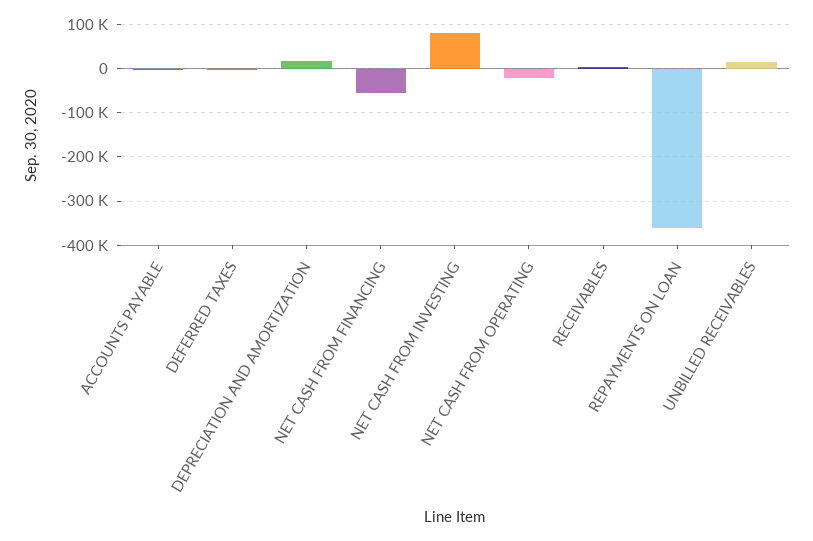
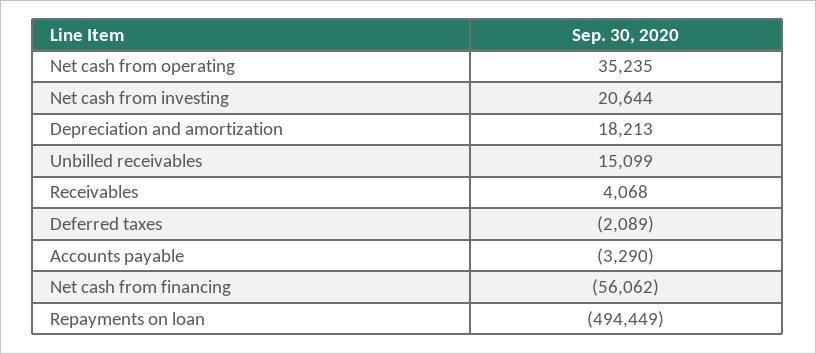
  {
    "ACCOUNTS PAYABLE": -3290,
    "DEFERRED TAXES": -2089,
    "DEPRECIATION AND AMORTIZATION": 18213,
    "NET CASH FROM FINANCING": -56062,
-   "NET CASH FROM INVESTING": 80000,
+   "NET CASH FROM INVESTING": 20644,
-   "NET CASH FROM OPERATING": -20000,
+   "NET CASH FROM OPERATING": 35235,
    "RECEIVABLES": 4068,
-   "REPAYMENTS ON LOAN": -360000,
+   "REPAYMENTS ON LOAN": -494449,
    "UNBILLED RECEIVABLES": 15099
  }

